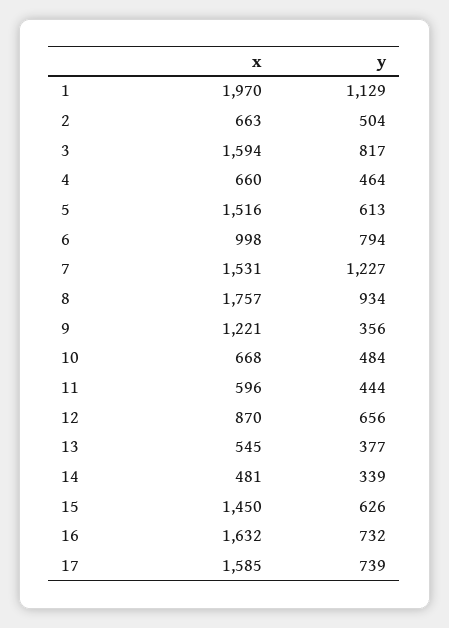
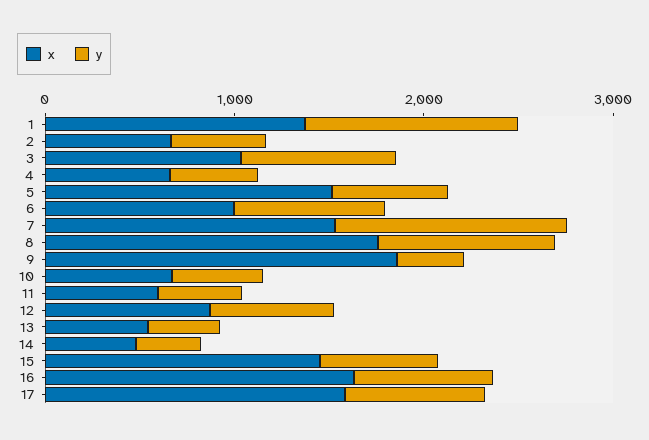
  {
    "x": {
-     "1": 1970,
+     "1": 1400,
      "2": 663,
-     "3": 1594,
+     "3": 1000,
      "4": 660,
      "5": 1516,
      "6": 998,
      "7": 1531,
      "8": 1757,
-     "9": 1221,
+     "9": 1800,
      "10": 668,
      "11": 596,
      "12": 870,
      "13": 545,
      "14": 481,
      "15": 1450,
      "16": 1632,
      "17": 1585
    },
    "y": {
      "1": 1129,
      "2": 504,
      "3": 817,
      "4": 464,
      "5": 613,
      "6": 794,
      "7": 1227,
      "8": 934,
      "9": 356,
      "10": 484,
      "11": 444,
      "12": 656,
      "13": 377,
      "14": 339,
      "15": 626,
      "16": 732,
      "17": 739
    }
  }

